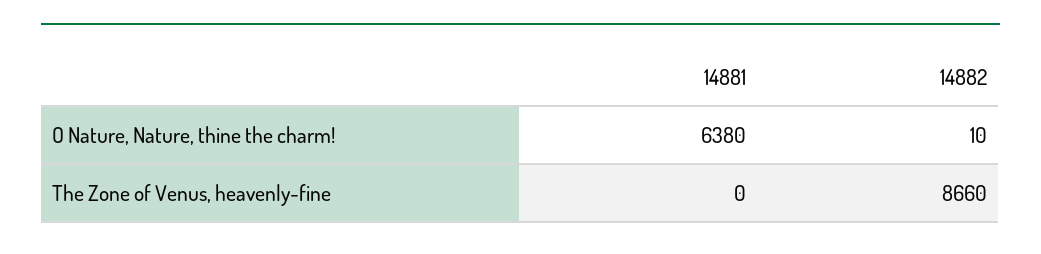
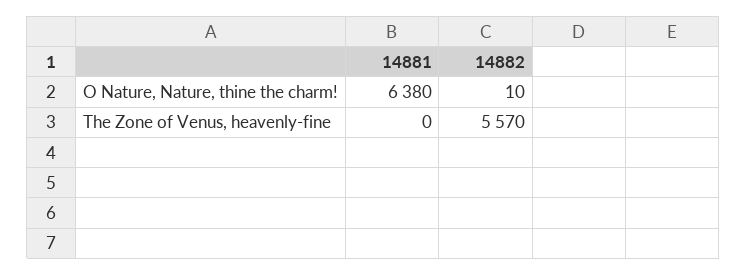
  {
    "14881": {
      "O Nature, Nature, thine the charm!": 6380,
      "The Zone of Venus, heavenly-fine": 0
    },
    "14882": {
      "O Nature, Nature, thine the charm!": 10,
-     "The Zone of Venus, heavenly-fine": 8660
+     "The Zone of Venus, heavenly-fine": 5570
    }
  }

